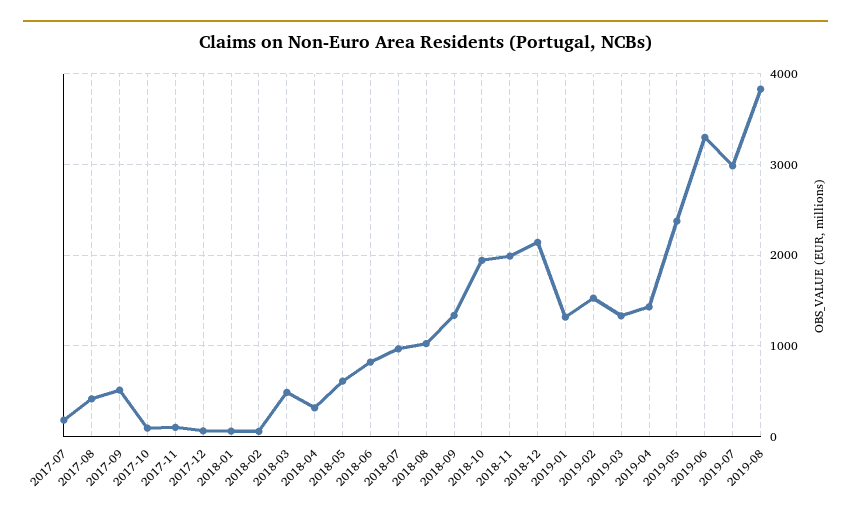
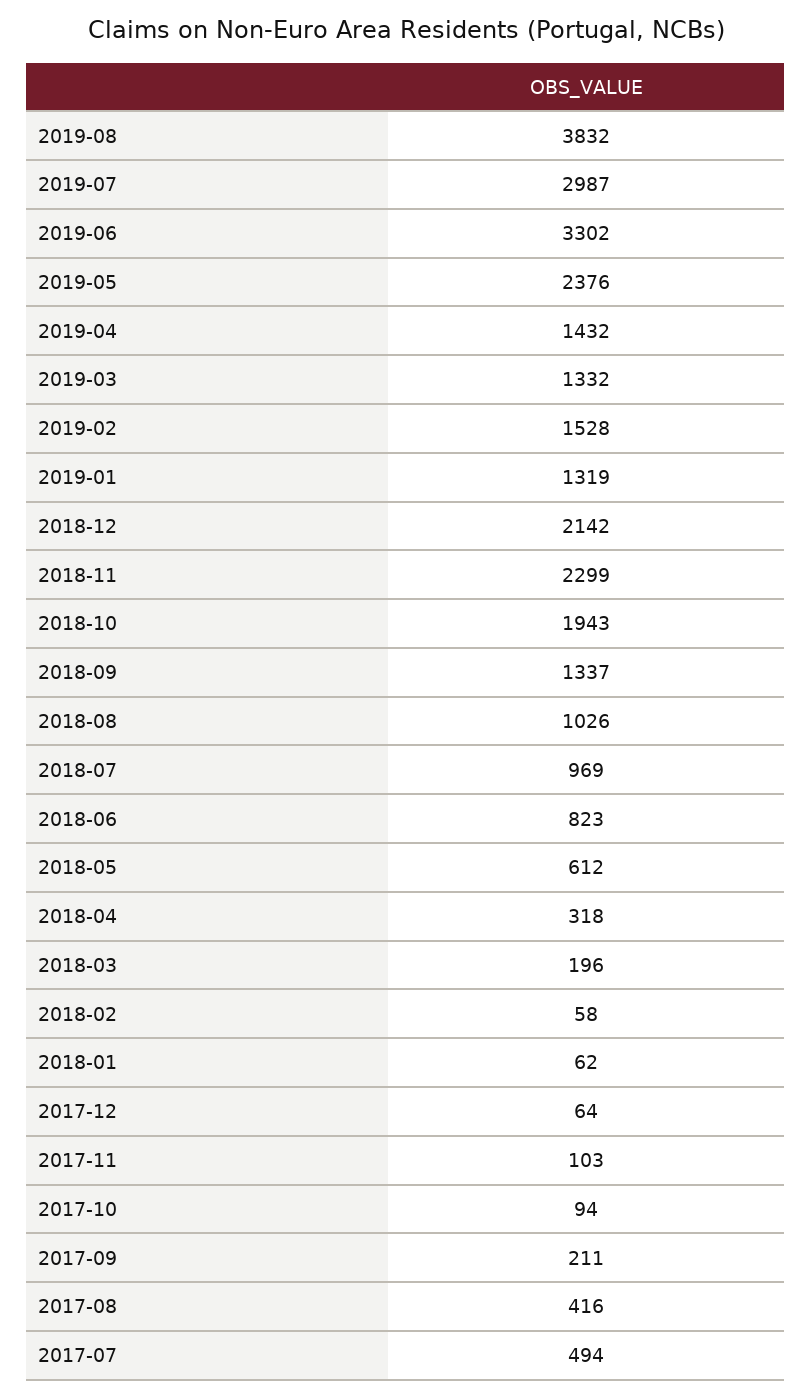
  {
-   "2017-07": 200,
+   "2017-07": 494,
    "2017-08": 416,
-   "2017-09": 500,
+   "2017-09": 211,
    "2017-10": 94,
    "2017-11": 103,
    "2017-12": 64,
    "2018-01": 62,
    "2018-02": 58,
-   "2018-03": 500,
+   "2018-03": 196,
    "2018-04": 318,
    "2018-05": 612,
    "2018-06": 823,
    "2018-07": 969,
    "2018-08": 1026,
    "2018-09": 1337,
    "2018-10": 1943,
-   "2018-11": 2000,
+   "2018-11": 2299,
    "2018-12": 2142,
    "2019-01": 1319,
    "2019-02": 1528,
    "2019-03": 1332,
    "2019-04": 1432,
    "2019-05": 2376,
    "2019-06": 3302,
    "2019-07": 2987,
    "2019-08": 3832
  }

